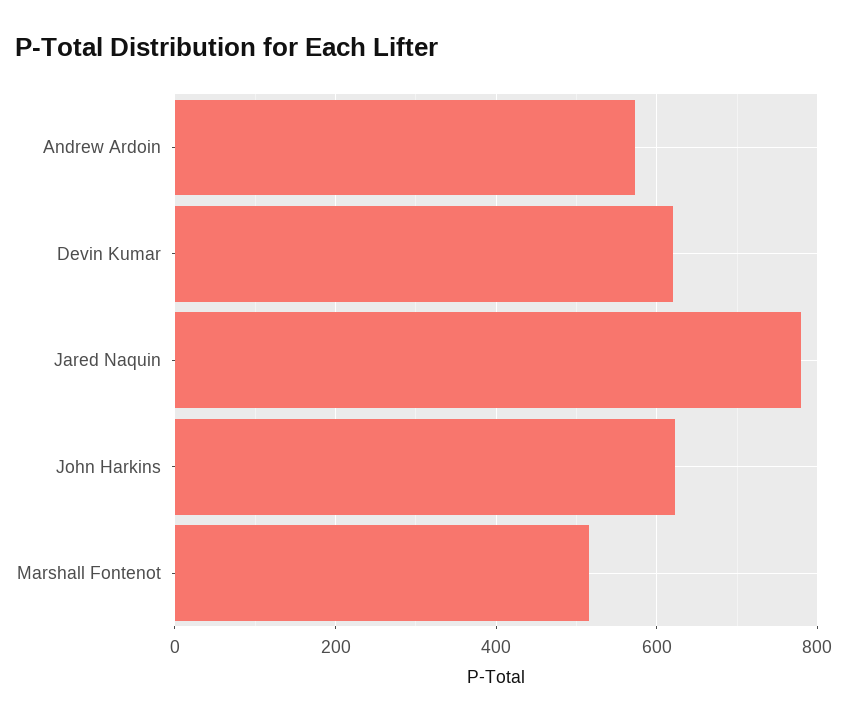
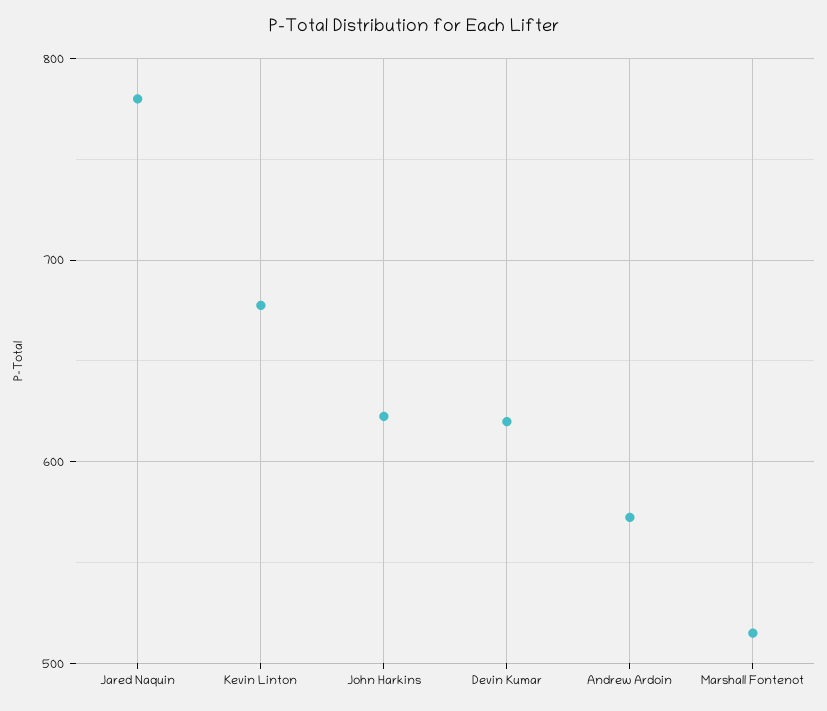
  {
    "Andrew Ardoin": 570,
    "Devin Kumar": 620,
    "Jared Naquin": 780,
    "John Harkins": 620,
-   "Marshall Fontenot": 520
+   "Marshall Fontenot": 520,
+   "Kevin Linton": 680
  }

